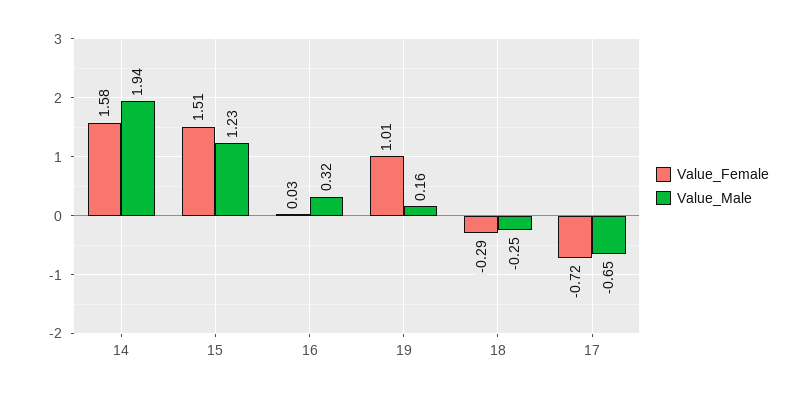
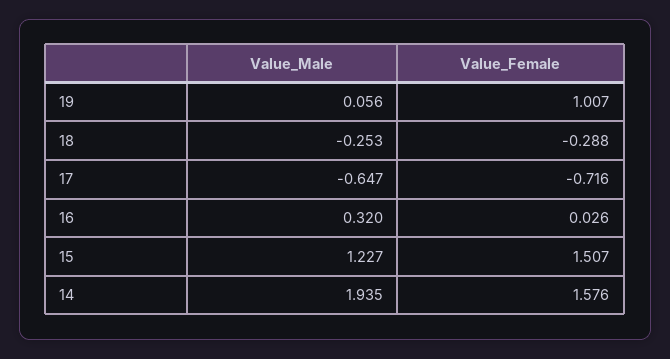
  {
    "Value_Female": {
      "14": 1.576,
      "15": 1.507,
      "16": 0.026,
      "19": 1.007,
      "18": -0.288,
      "17": -0.716
    },
    "Value_Male": {
      "14": 1.935,
      "15": 1.227,
      "16": 0.32,
-     "19": 0.16,
+     "19": 0.056,
      "18": -0.253,
      "17": -0.647
    }
  }

